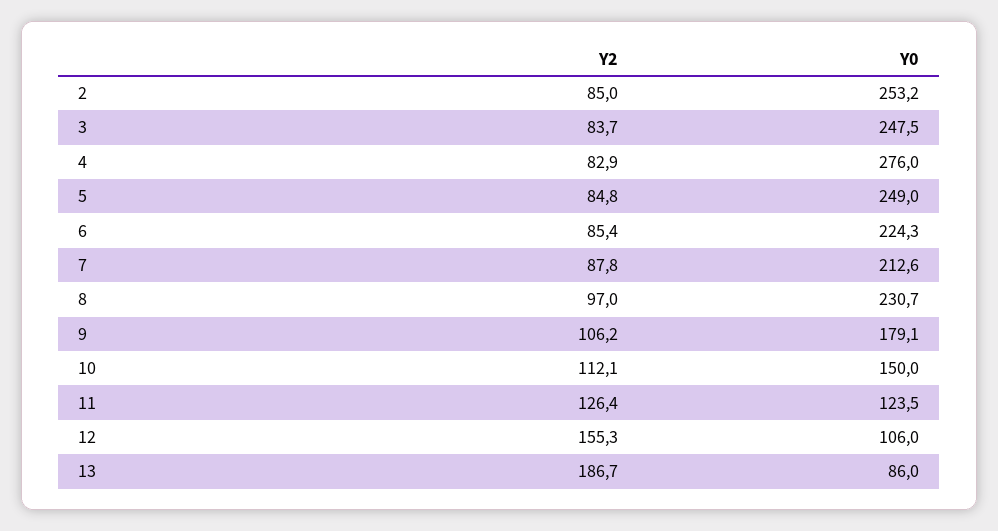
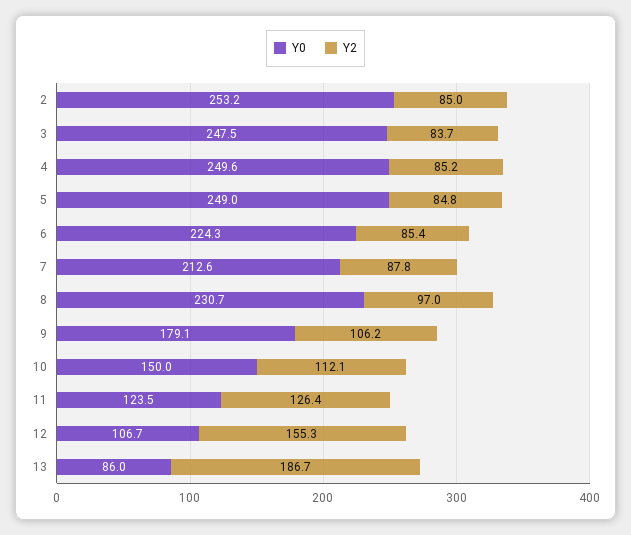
  {
    "Y2": {
      "2": 85,
      "3": 83.7,
-     "4": 82.9,
+     "4": 85.2,
      "5": 84.8,
      "6": 85.4,
      "7": 87.8,
      "8": 97,
      "9": 106.2,
      "10": 112.1,
      "11": 126.4,
      "12": 155.3,
      "13": 186.7
    },
    "Y0": {
      "2": 253.2,
      "3": 247.5,
-     "4": 276,
+     "4": 249.6,
      "5": 249,
      "6": 224.3,
      "7": 212.6,
      "8": 230.7,
      "9": 179.1,
      "10": 150,
      "11": 123.5,
-     "12": 106,
+     "12": 106.7,
      "13": 86
    }
  }

